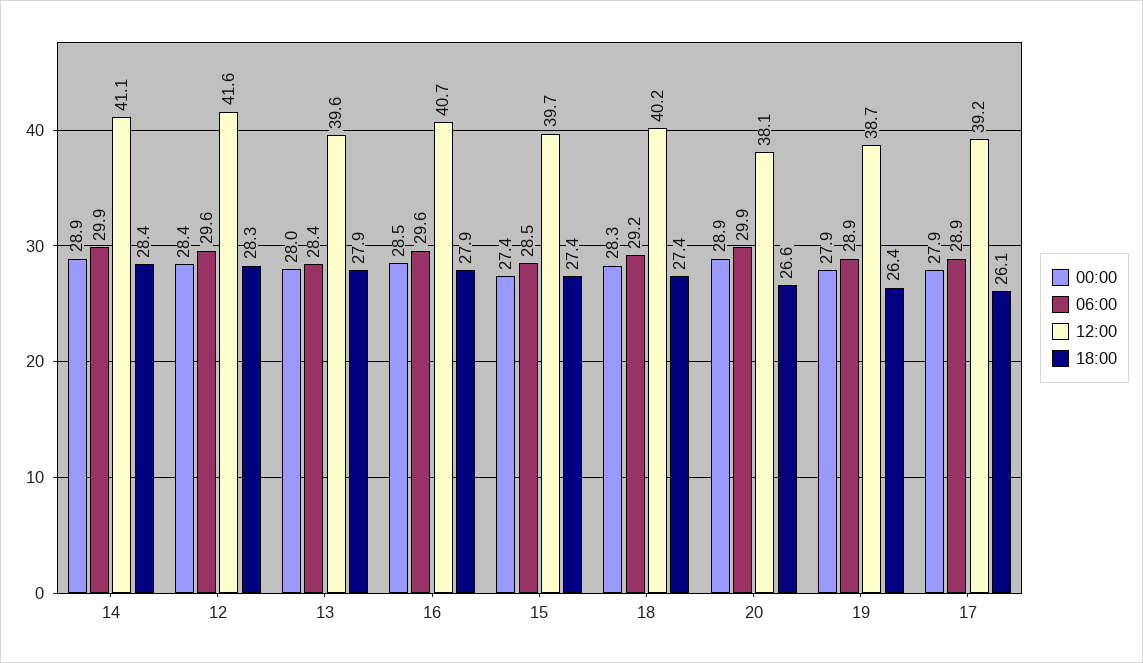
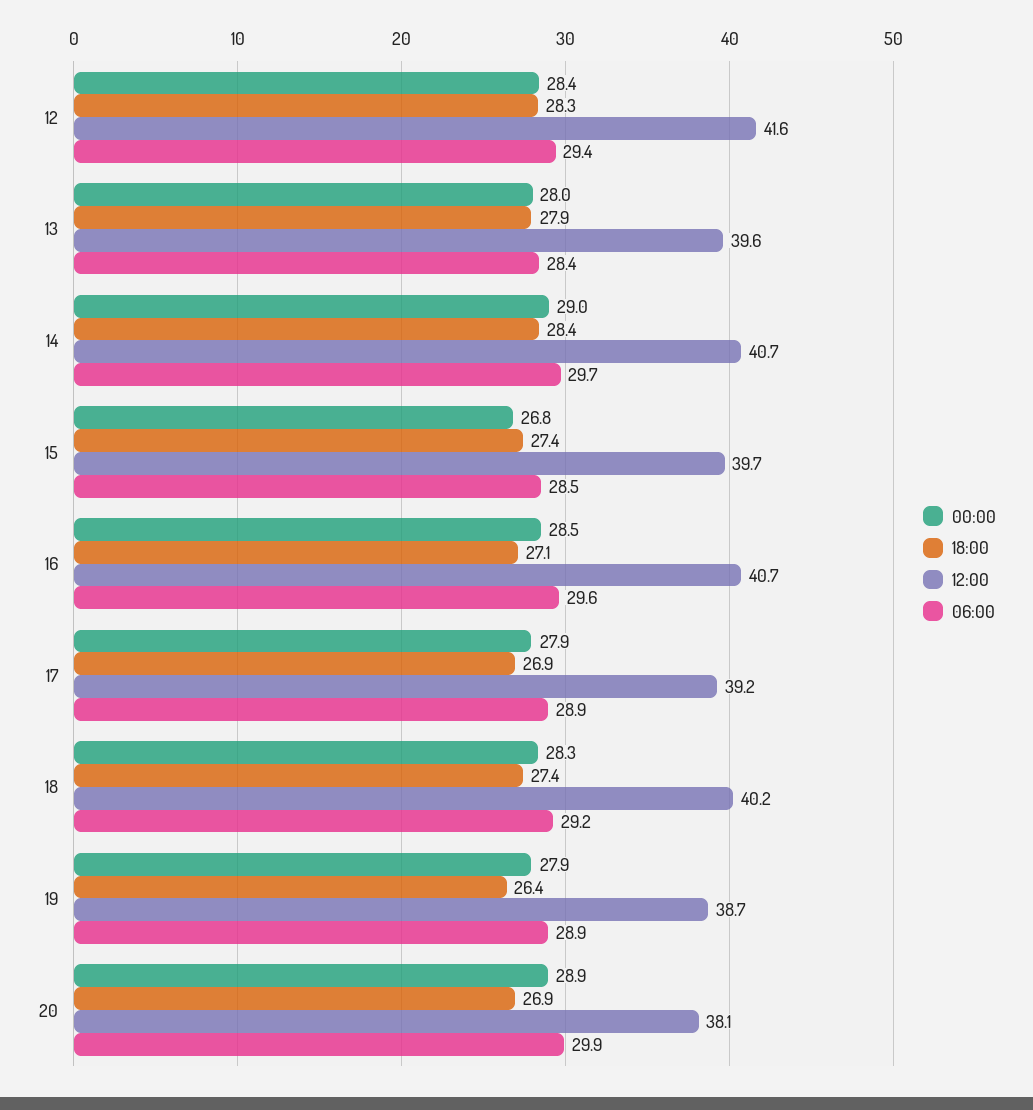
  {
    "00:00": {
-     "14": 28.9,
+     "14": 29,
      "12": 28.4,
      "13": 28,
      "16": 28.5,
-     "15": 27.4,
+     "15": 26.8,
      "18": 28.3,
      "20": 28.9,
      "19": 27.9,
      "17": 27.9
    },
    "06:00": {
-     "14": 29.9,
+     "14": 29.7,
-     "12": 29.6,
+     "12": 29.4,
      "13": 28.4,
      "16": 29.6,
      "15": 28.5,
      "18": 29.2,
      "20": 29.9,
      "19": 28.9,
      "17": 28.9
    },
    "12:00": {
-     "14": 41.1,
+     "14": 40.7,
      "12": 41.6,
      "13": 39.6,
      "16": 40.7,
      "15": 39.7,
      "18": 40.2,
      "20": 38.1,
      "19": 38.7,
      "17": 39.2
    },
    "18:00": {
      "14": 28.4,
      "12": 28.3,
      "13": 27.9,
-     "16": 27.9,
+     "16": 27.1,
      "15": 27.4,
      "18": 27.4,
-     "20": 26.6,
+     "20": 26.9,
      "19": 26.4,
-     "17": 26.1
+     "17": 26.9
    }
  }

